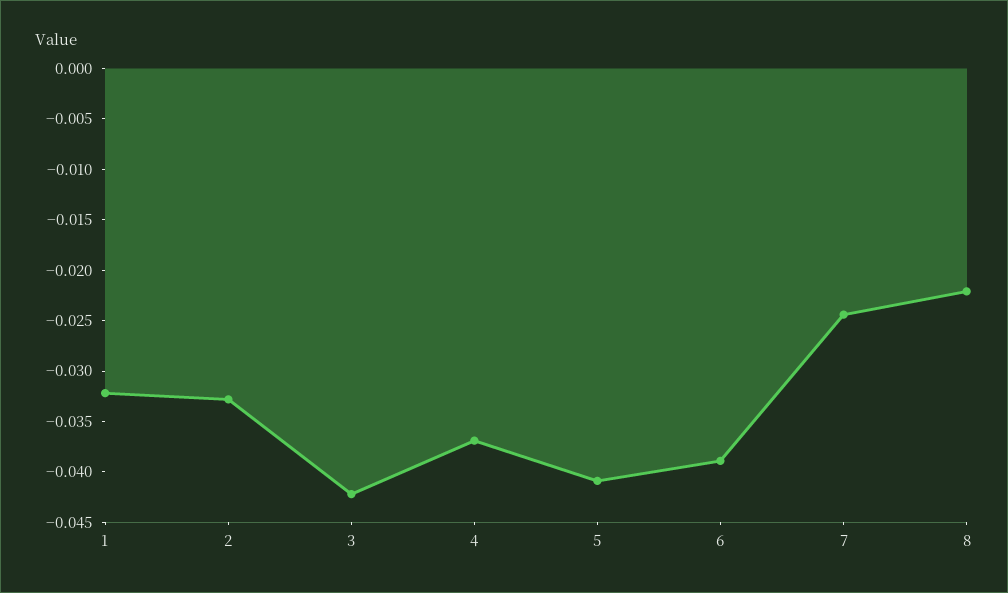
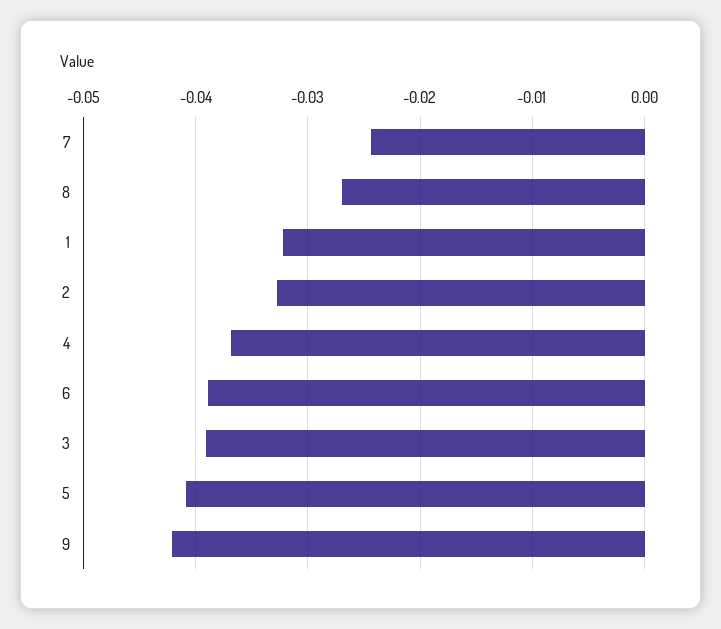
  {
    "1": -0.032,
    "2": -0.033,
-   "3": -0.042,
+   "3": -0.039,
    "4": -0.037,
    "5": -0.041,
    "6": -0.039,
    "7": -0.024,
-   "8": -0.022
+   "8": -0.027,
+   "9": -0.042
  }

